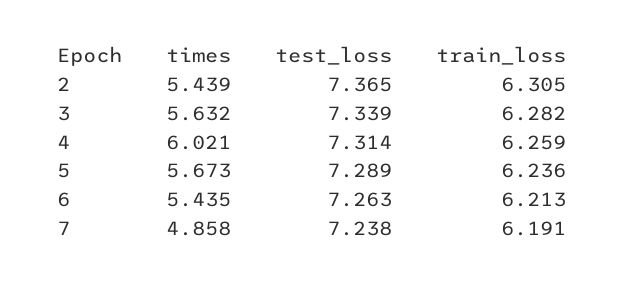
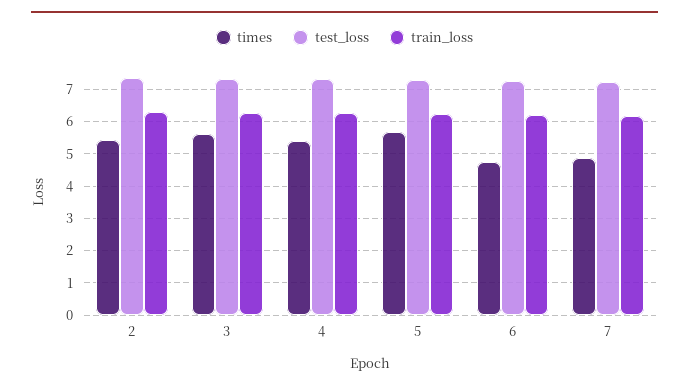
  {
    "times": {
      "2": 5.439,
      "3": 5.632,
-     "4": 6.021,
+     "4": 5.4,
      "5": 5.673,
-     "6": 5.435,
+     "6": 4.8,
      "7": 4.858
    },
    "test_loss": {
      "2": 7.365,
      "3": 7.339,
      "4": 7.314,
      "5": 7.289,
      "6": 7.263,
      "7": 7.238
    },
    "train_loss": {
      "2": 6.305,
      "3": 6.282,
      "4": 6.259,
      "5": 6.236,
      "6": 6.213,
      "7": 6.191
    }
  }

